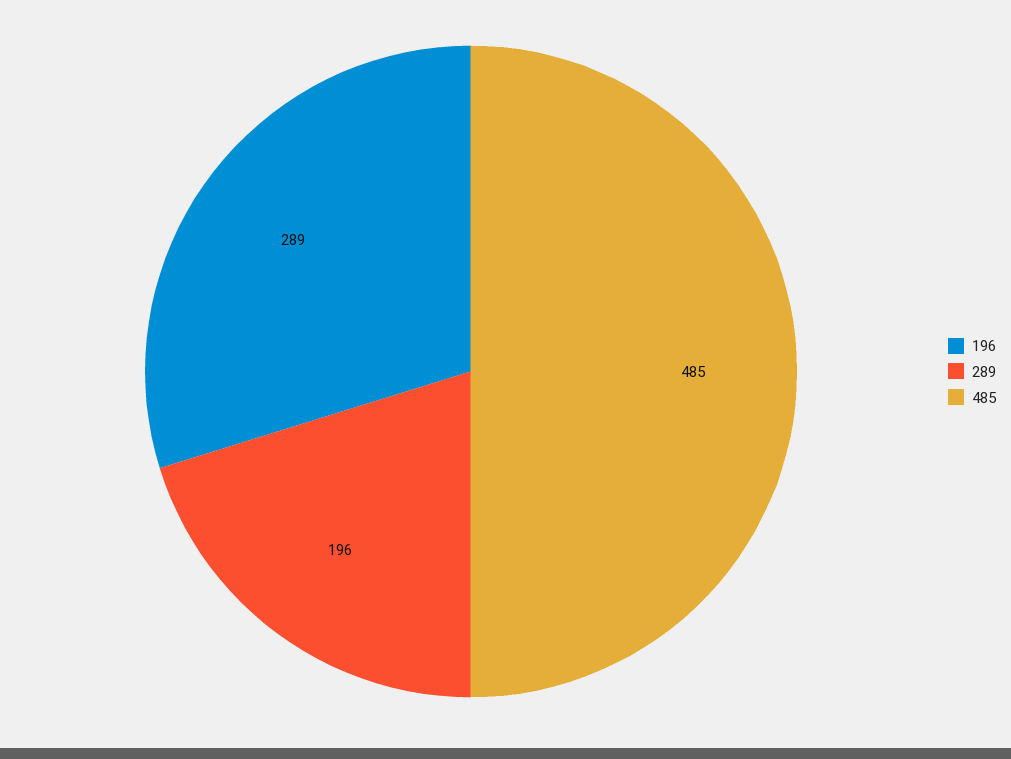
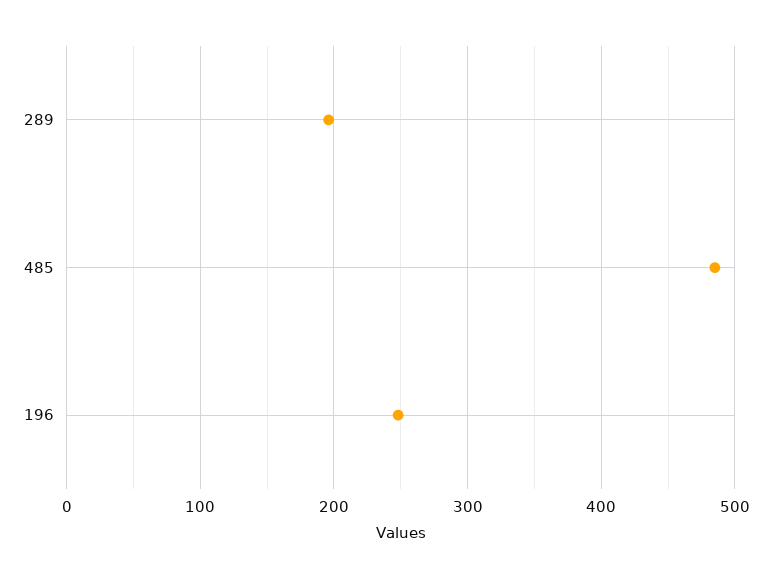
  {
-   "196": 289,
+   "196": 250,
    "289": 196,
    "485": 485
  }

